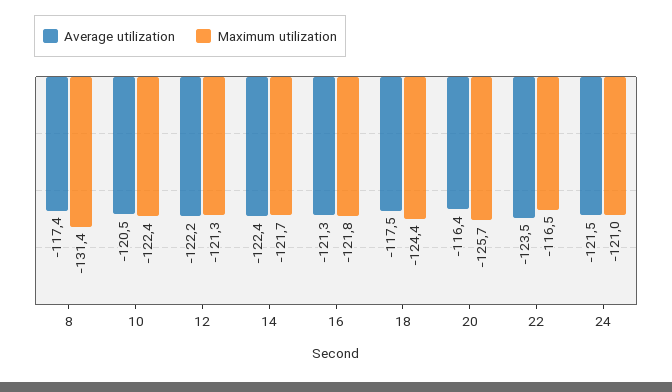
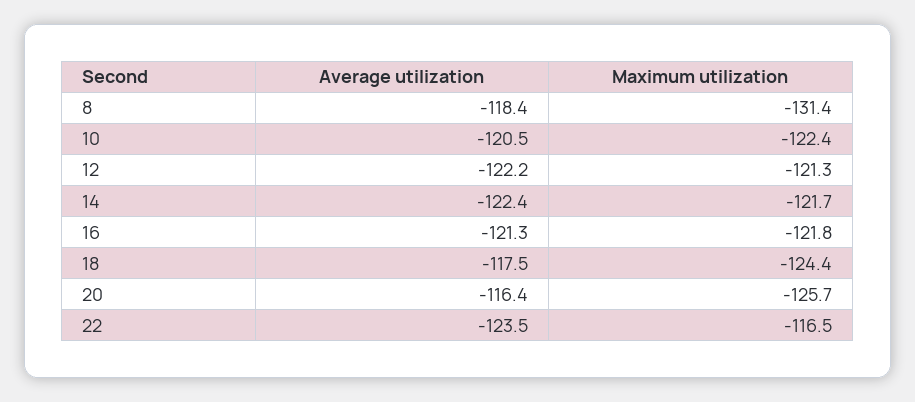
  {
    "Average utilization": {
-     "8": -117.4,
+     "8": -118.4,
      "10": -120.5,
      "12": -122.2,
      "14": -122.4,
      "16": -121.3,
      "18": -117.5,
      "20": -116.4,
-     "22": -123.5,
+     "22": -123.5
-     "24": -121.5
    },
    "Maximum utilization": {
      "8": -131.4,
      "10": -122.4,
      "12": -121.3,
      "14": -121.7,
      "16": -121.8,
      "18": -124.4,
      "20": -125.7,
-     "22": -116.5,
+     "22": -116.5
-     "24": -121
    }
  }

